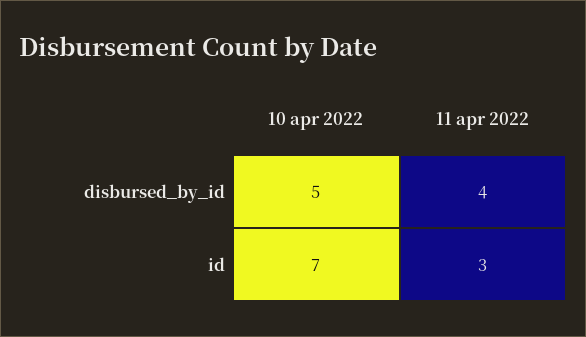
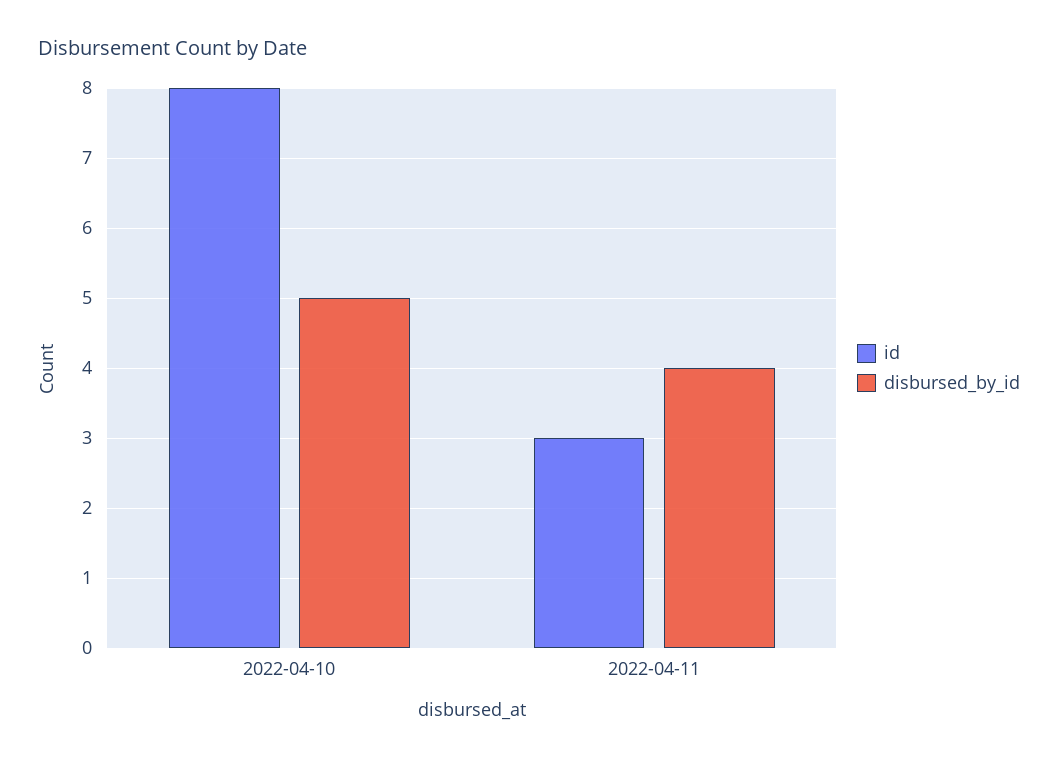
  {
    "disbursed_by_id": {
      "10 apr 2022": 5,
      "11 apr 2022": 4
    },
    "id": {
-     "10 apr 2022": 7,
+     "10 apr 2022": 8,
      "11 apr 2022": 3
    }
  }

